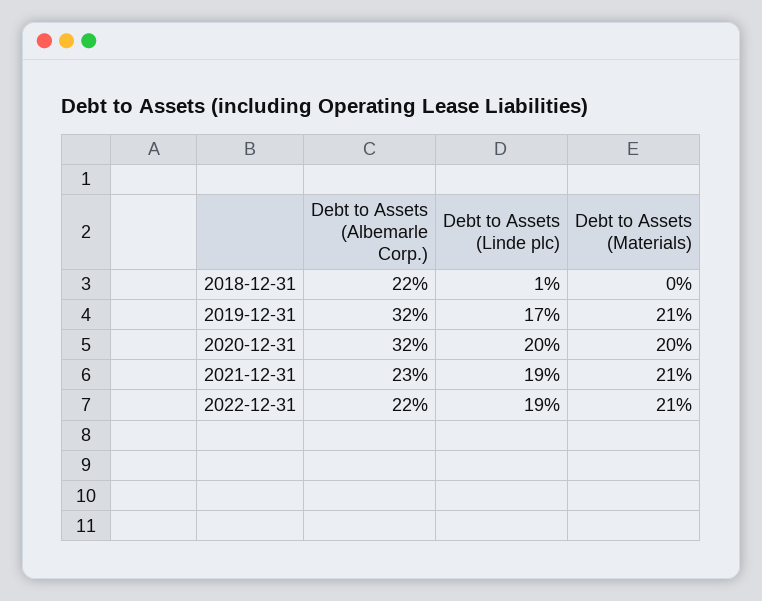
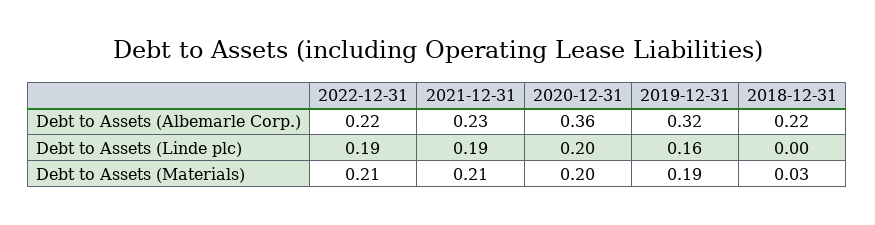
  {
    "Debt to Assets (Albemarle Corp.)": {
      "2018-12-31": 0.22,
      "2019-12-31": 0.32,
-     "2020-12-31": 0.32,
+     "2020-12-31": 0.36,
      "2021-12-31": 0.23,
      "2022-12-31": 0.22
    },
    "Debt to Assets (Linde plc)": {
-     "2018-12-31": 0.01,
+     "2018-12-31": 0,
-     "2019-12-31": 0.17,
+     "2019-12-31": 0.16,
      "2020-12-31": 0.2,
      "2021-12-31": 0.19,
      "2022-12-31": 0.19
    },
    "Debt to Assets (Materials)": {
-     "2018-12-31": 0,
+     "2018-12-31": 0.03,
-     "2019-12-31": 0.21,
+     "2019-12-31": 0.19,
      "2020-12-31": 0.2,
      "2021-12-31": 0.21,
      "2022-12-31": 0.21
    }
  }

